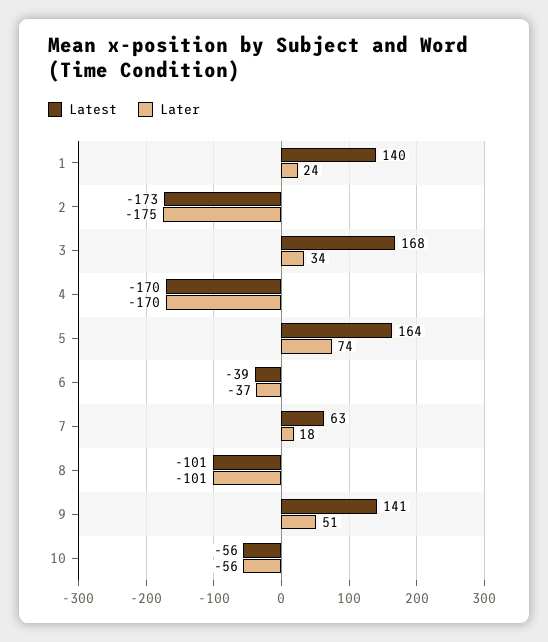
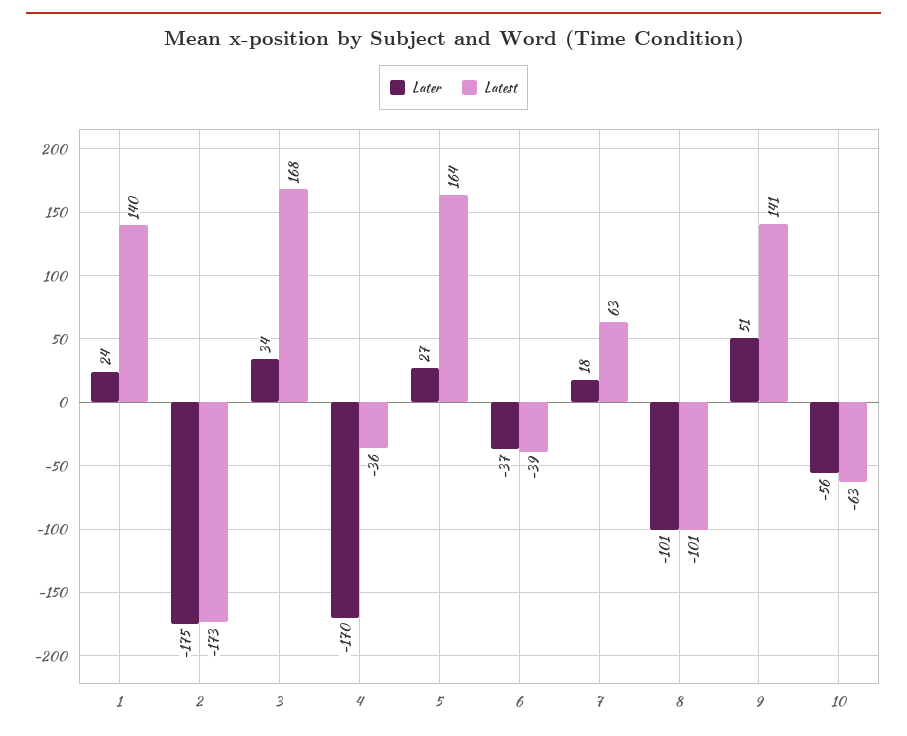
  {
    "Latest": {
      "1": 140,
      "2": -173,
      "3": 168,
-     "4": -170,
+     "4": -36,
      "5": 164,
      "6": -39,
      "7": 63,
      "8": -101,
      "9": 141,
-     "10": -56
+     "10": -63
    },
    "Later": {
      "1": 24,
      "2": -175,
      "3": 34,
      "4": -170,
-     "5": 74,
+     "5": 27,
      "6": -37,
      "7": 18,
      "8": -101,
      "9": 51,
      "10": -56
    }
  }

